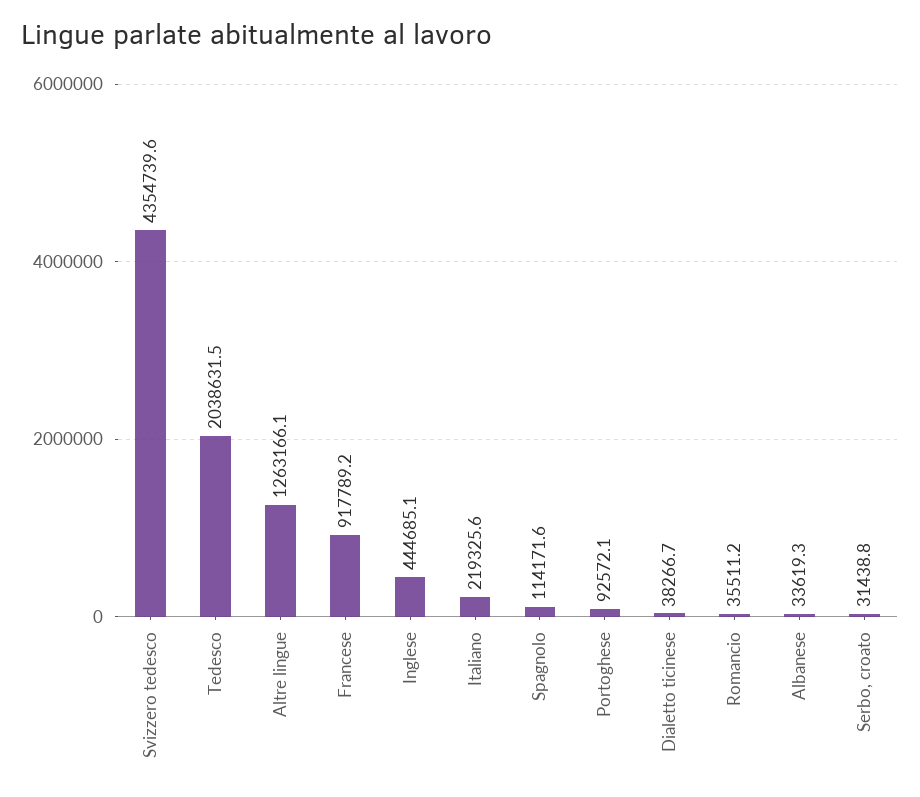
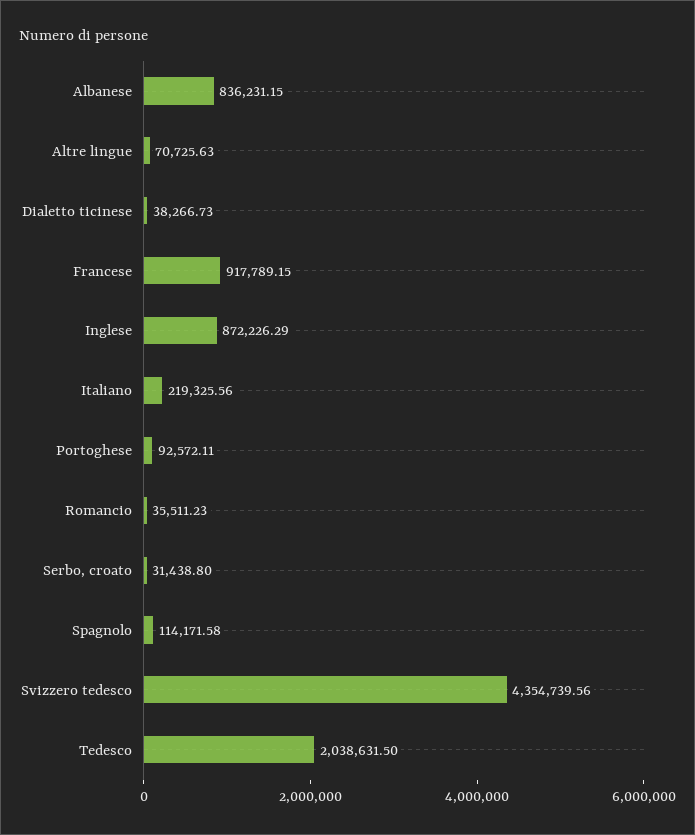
  {
    "Svizzero tedesco": 4354739.56,
    "Tedesco": 2038631.5,
-   "Altre lingue": 1263166.1,
+   "Altre lingue": 70725.63,
    "Francese": 917789.15,
-   "Inglese": 444685.1,
+   "Inglese": 872226.29,
    "Italiano": 219325.56,
    "Spagnolo": 114171.58,
    "Portoghese": 92572.11,
    "Dialetto ticinese": 38266.73,
    "Romancio": 35511.23,
-   "Albanese": 33619.3,
+   "Albanese": 836231.15,
    "Serbo, croato": 31438.8
  }

